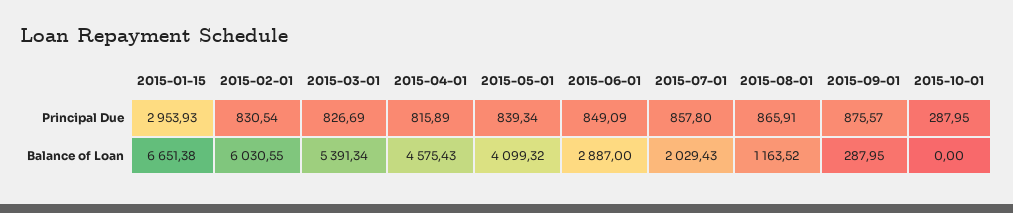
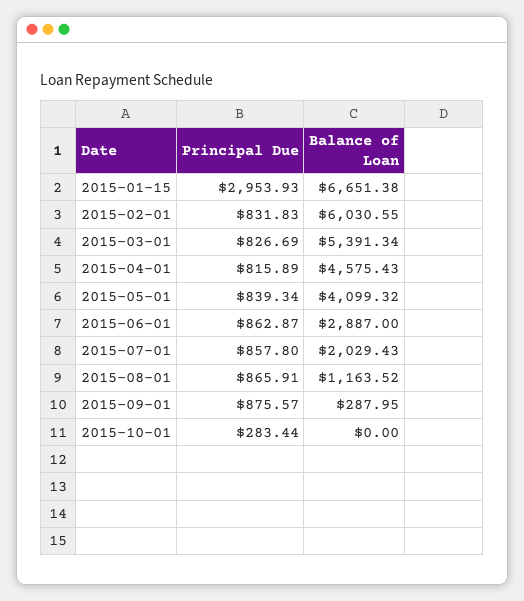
  {
    "2015-01-15": {
      "Principal Due": 2953.93,
      "Balance of Loan": 6651.38
    },
    "2015-02-01": {
-     "Principal Due": 830.54,
+     "Principal Due": 831.83,
      "Balance of Loan": 6030.55
    },
    "2015-03-01": {
      "Principal Due": 826.69,
      "Balance of Loan": 5391.34
    },
    "2015-04-01": {
      "Principal Due": 815.89,
      "Balance of Loan": 4575.43
    },
    "2015-05-01": {
      "Principal Due": 839.34,
      "Balance of Loan": 4099.32
    },
    "2015-06-01": {
-     "Principal Due": 849.09,
+     "Principal Due": 862.87,
      "Balance of Loan": 2887
    },
    "2015-07-01": {
      "Principal Due": 857.8,
      "Balance of Loan": 2029.43
    },
    "2015-08-01": {
      "Principal Due": 865.91,
      "Balance of Loan": 1163.52
    },
    "2015-09-01": {
      "Principal Due": 875.57,
      "Balance of Loan": 287.95
    },
    "2015-10-01": {
-     "Principal Due": 287.95,
+     "Principal Due": 283.44,
      "Balance of Loan": 0
    }
  }

